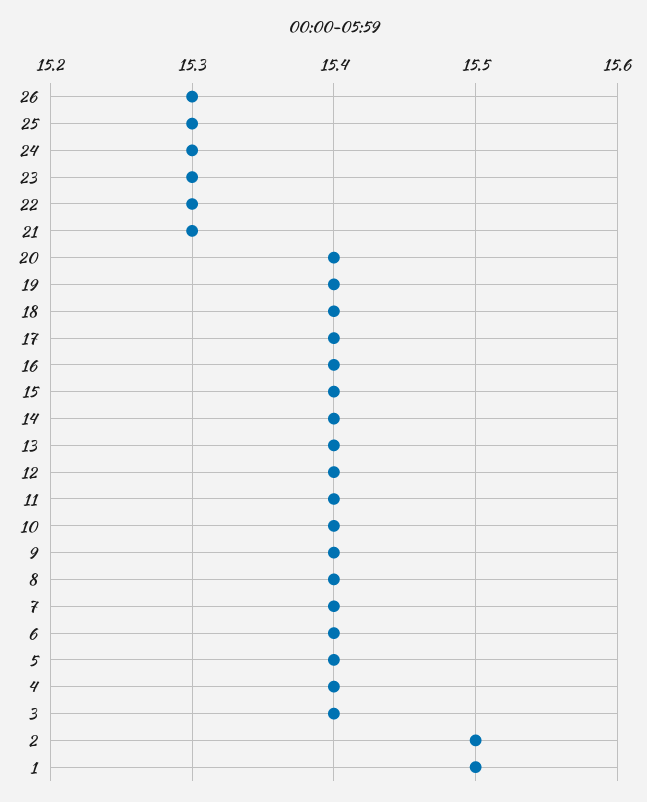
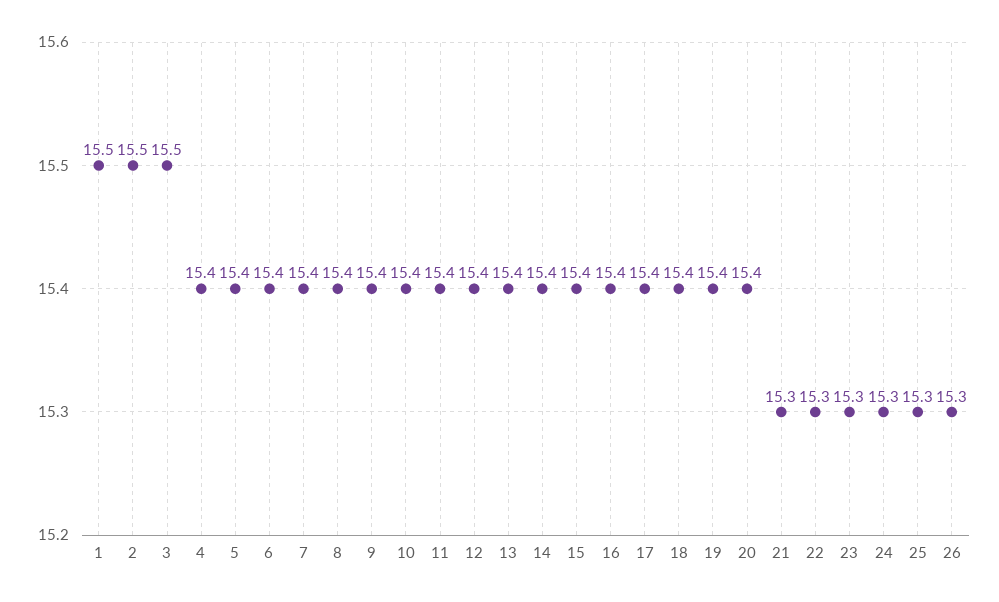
  {
    "26": 15.3,
    "25": 15.3,
    "24": 15.3,
    "23": 15.3,
    "22": 15.3,
    "21": 15.3,
    "20": 15.4,
    "19": 15.4,
    "18": 15.4,
    "17": 15.4,
    "16": 15.4,
    "15": 15.4,
    "14": 15.4,
    "13": 15.4,
    "12": 15.4,
    "11": 15.4,
    "10": 15.4,
    "9": 15.4,
    "8": 15.4,
    "7": 15.4,
    "6": 15.4,
    "5": 15.4,
    "4": 15.4,
-   "3": 15.4,
+   "3": 15.5,
    "2": 15.5,
    "1": 15.5
  }

